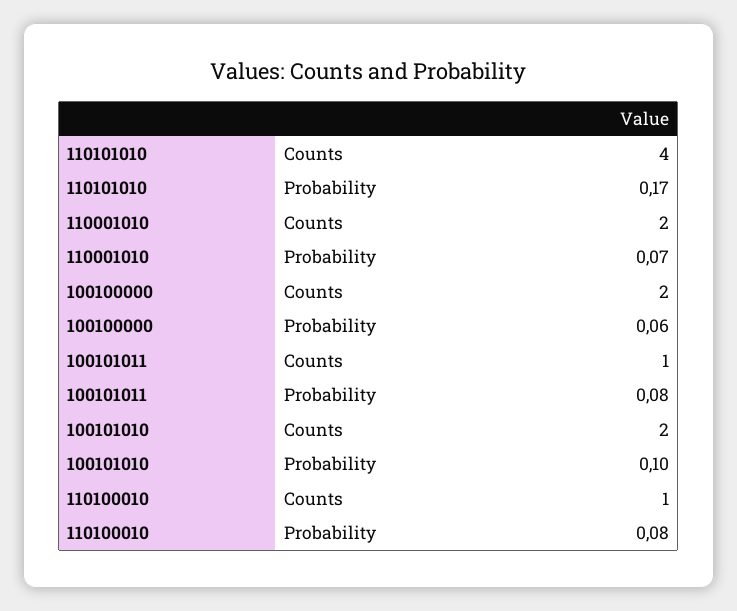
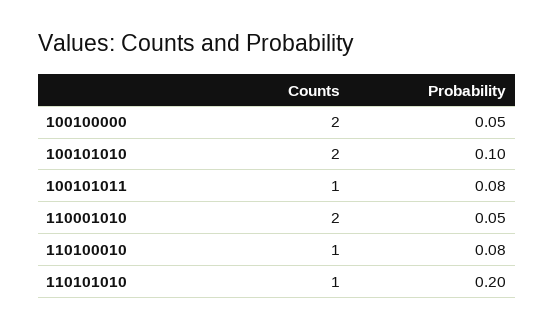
  {
    "110101010": {
-     "Counts": 4,
+     "Counts": 1,
-     "Probability": 0.17
+     "Probability": 0.2
    },
    "110001010": {
      "Counts": 2,
-     "Probability": 0.07
+     "Probability": 0.05
    },
    "100100000": {
      "Counts": 2,
-     "Probability": 0.06
+     "Probability": 0.05
    },
    "100101011": {
      "Counts": 1,
      "Probability": 0.08
    },
    "100101010": {
      "Counts": 2,
      "Probability": 0.1
    },
    "110100010": {
      "Counts": 1,
      "Probability": 0.08
    }
  }

